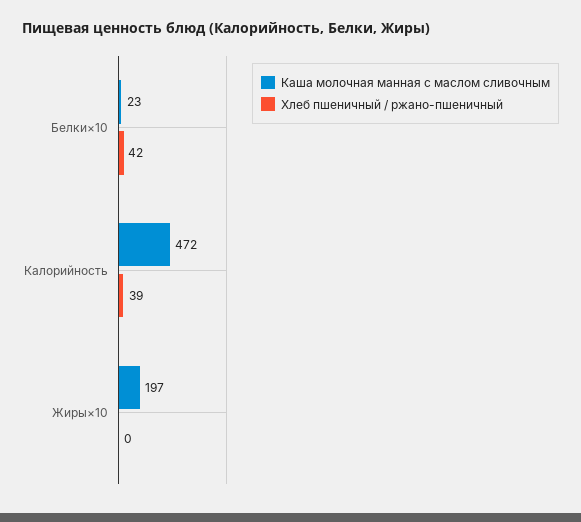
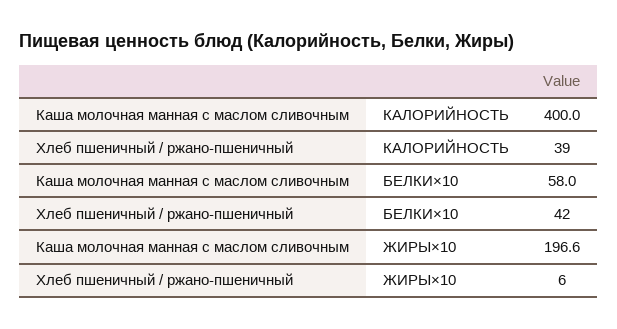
  {
    "Каша молочная манная с маслом сливочным": {
-     "Белки×10": 23,
+     "Белки×10": 58,
-     "Калорийность": 472,
+     "Калорийность": 400,
      "Жиры×10": 196.6
    },
    "Хлеб пшеничный / ржано-пшеничный": {
      "Белки×10": 42,
      "Калорийность": 39,
-     "Жиры×10": 0
+     "Жиры×10": 6
    }
  }

